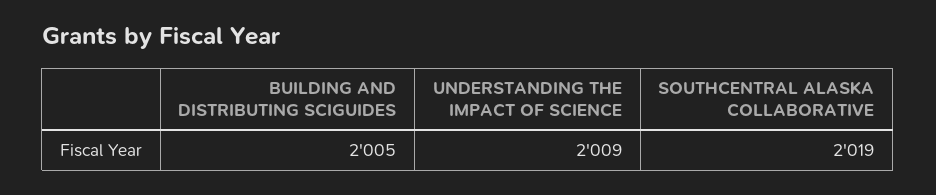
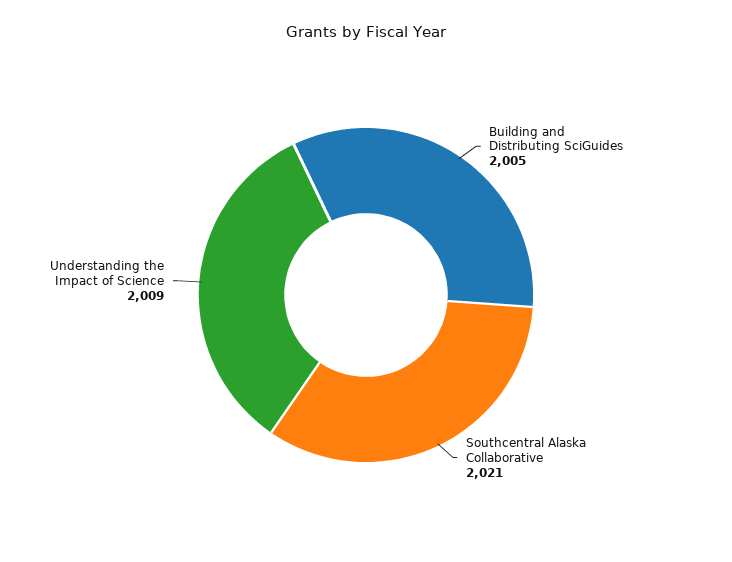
  {
    "BUILDING AND DISTRIBUTING SCIGUIDES": 2005,
    "UNDERSTANDING THE IMPACT OF SCIENCE": 2009,
-   "SOUTHCENTRAL ALASKA COLLABORATIVE": 2019
+   "SOUTHCENTRAL ALASKA COLLABORATIVE": 2021
  }

